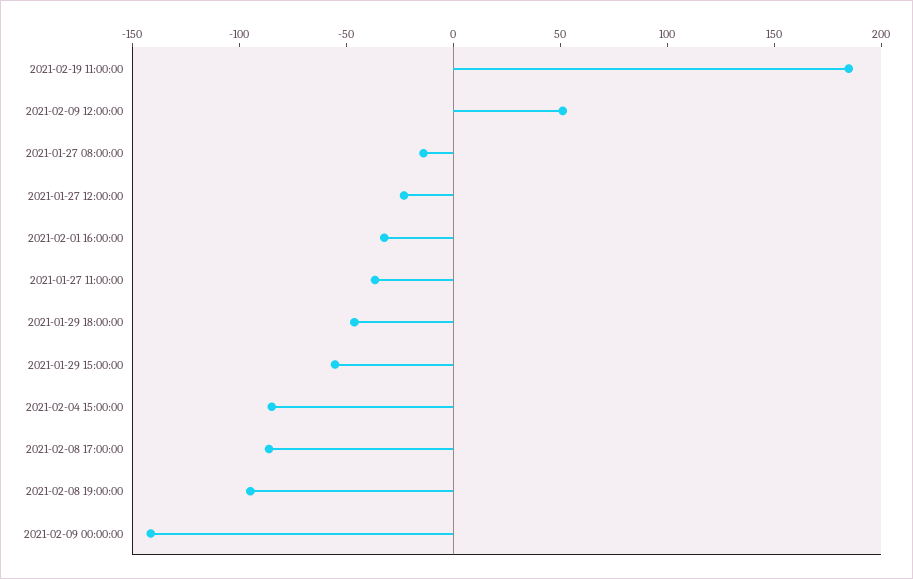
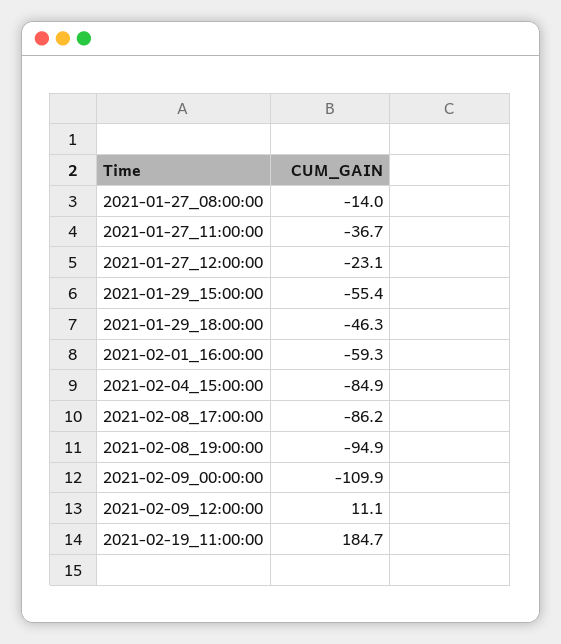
  {
    "2021-02-19 11:00:00": 184.7,
-   "2021-02-09 12:00:00": 50,
+   "2021-02-09 12:00:00": 11.1,
    "2021-01-27 08:00:00": -14,
    "2021-01-27 12:00:00": -23.1,
-   "2021-02-01 16:00:00": -30,
+   "2021-02-01 16:00:00": -59.3,
    "2021-01-27 11:00:00": -36.7,
    "2021-01-29 18:00:00": -46.3,
    "2021-01-29 15:00:00": -55.4,
    "2021-02-04 15:00:00": -84.9,
    "2021-02-08 17:00:00": -86.2,
    "2021-02-08 19:00:00": -94.9,
-   "2021-02-09 00:00:00": -140
+   "2021-02-09 00:00:00": -109.9
  }

